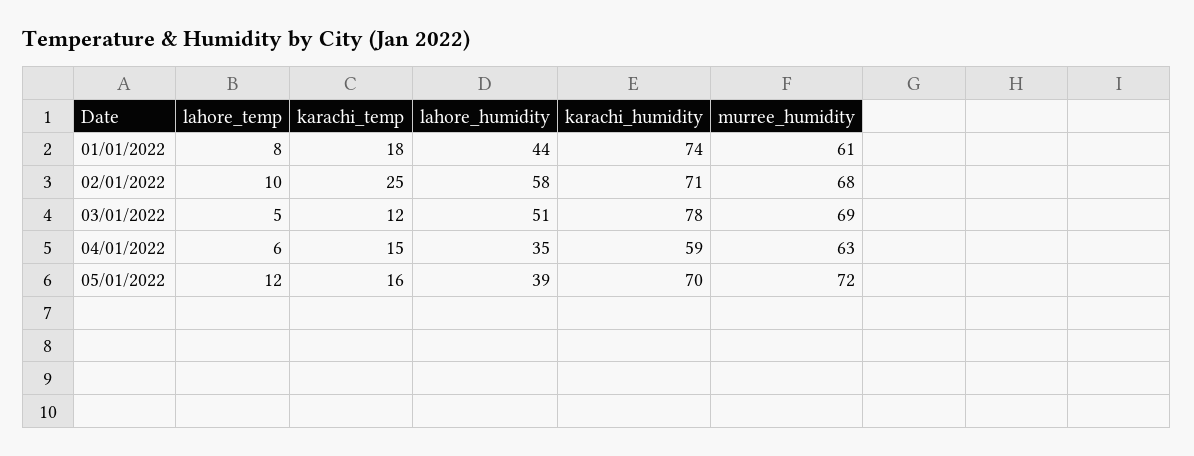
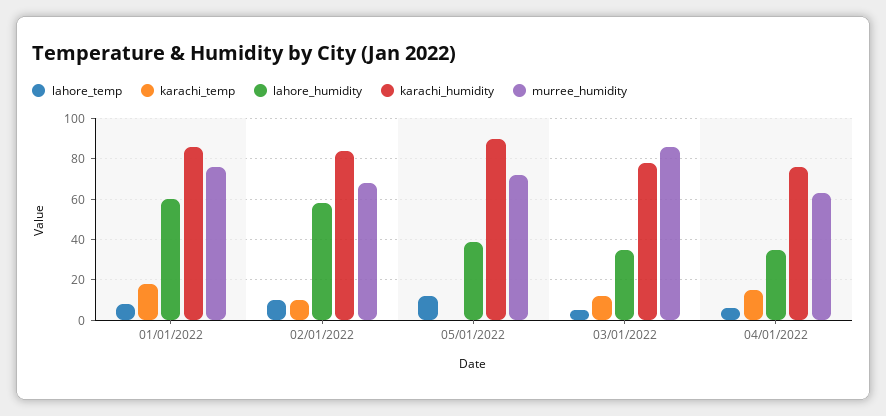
  {
    "lahore_temp": {
      "01/01/2022": 8,
      "02/01/2022": 10,
      "03/01/2022": 5,
      "04/01/2022": 6,
      "05/01/2022": 12
    },
    "karachi_temp": {
      "01/01/2022": 18,
-     "02/01/2022": 25,
+     "02/01/2022": 10,
      "03/01/2022": 12,
      "04/01/2022": 15,
-     "05/01/2022": 16
+     "05/01/2022": 0
    },
    "lahore_humidity": {
-     "01/01/2022": 44,
+     "01/01/2022": 60,
      "02/01/2022": 58,
-     "03/01/2022": 51,
+     "03/01/2022": 35,
      "04/01/2022": 35,
      "05/01/2022": 39
    },
    "karachi_humidity": {
-     "01/01/2022": 74,
+     "01/01/2022": 85,
-     "02/01/2022": 71,
+     "02/01/2022": 85,
      "03/01/2022": 78,
-     "04/01/2022": 59,
+     "04/01/2022": 75,
-     "05/01/2022": 70
+     "05/01/2022": 90
    },
    "murree_humidity": {
-     "01/01/2022": 61,
+     "01/01/2022": 75,
      "02/01/2022": 68,
-     "03/01/2022": 69,
+     "03/01/2022": 85,
      "04/01/2022": 63,
      "05/01/2022": 72
    }
  }

